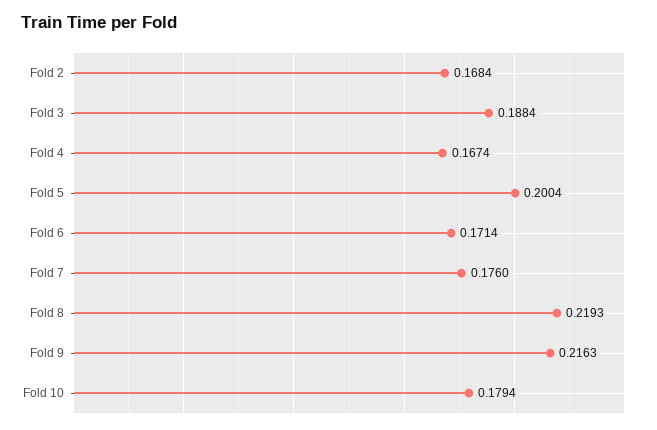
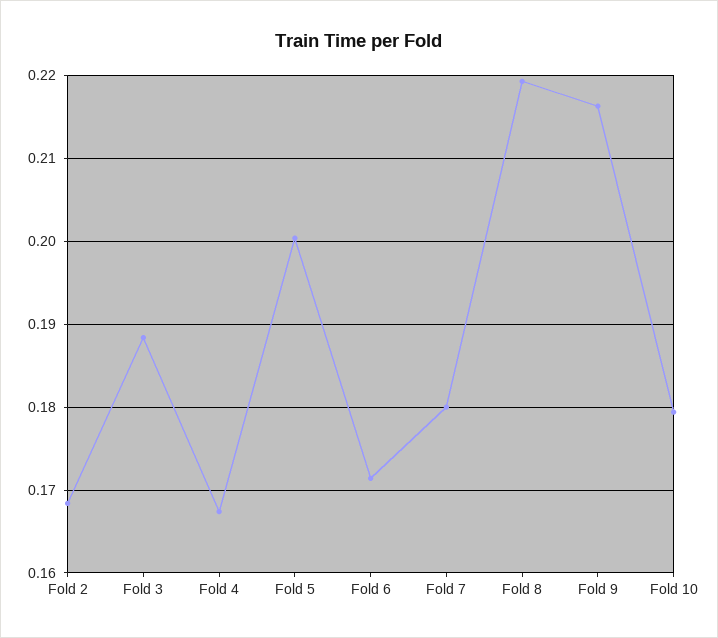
  {
    "Fold 2": 0.1684,
    "Fold 3": 0.1884,
    "Fold 4": 0.1674,
    "Fold 5": 0.2004,
    "Fold 6": 0.1714,
-   "Fold 7": 0.176,
+   "Fold 7": 0.18,
    "Fold 8": 0.2193,
    "Fold 9": 0.2163,
    "Fold 10": 0.1794
  }

